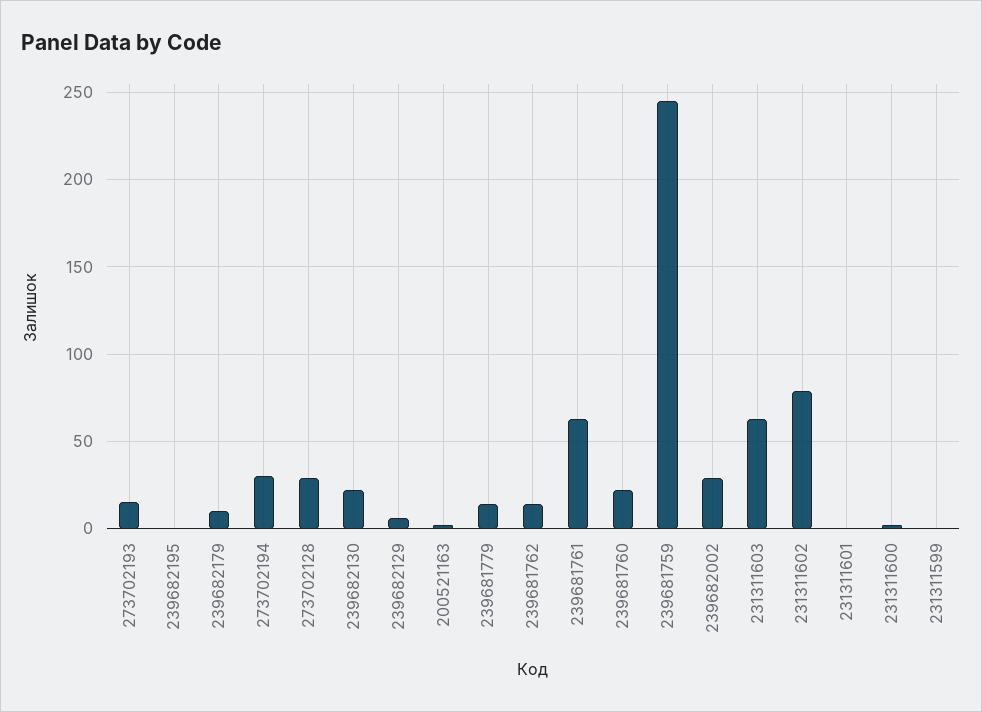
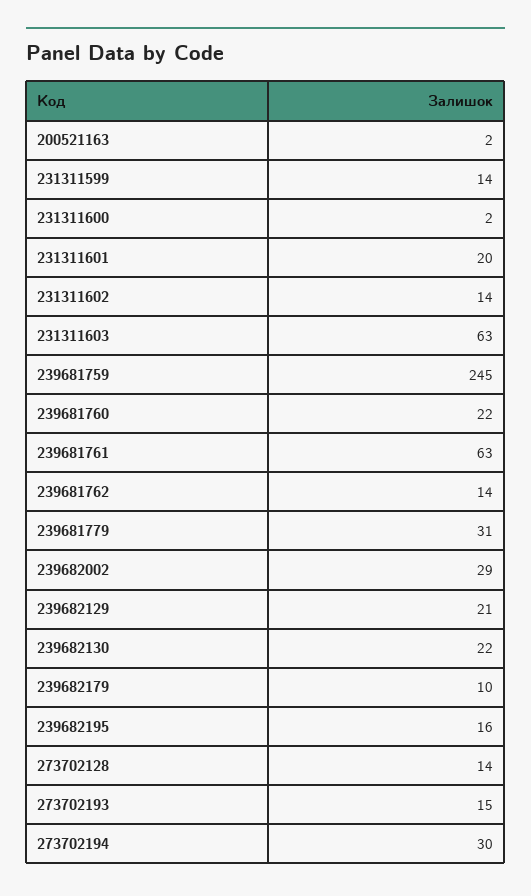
  {
    "273702193": 15,
-   "239682195": 0,
+   "239682195": 16,
    "239682179": 10,
    "273702194": 30,
-   "273702128": 30,
+   "273702128": 14,
    "239682130": 22,
-   "239682129": 5,
+   "239682129": 21,
    "200521163": 2,
-   "239681779": 15,
+   "239681779": 31,
    "239681762": 14,
    "239681761": 63,
    "239681760": 22,
    "239681759": 245,
    "239682002": 29,
    "231311603": 63,
-   "231311602": 80,
+   "231311602": 14,
-   "231311601": 0,
+   "231311601": 20,
    "231311600": 2,
-   "231311599": 0
+   "231311599": 14
  }

